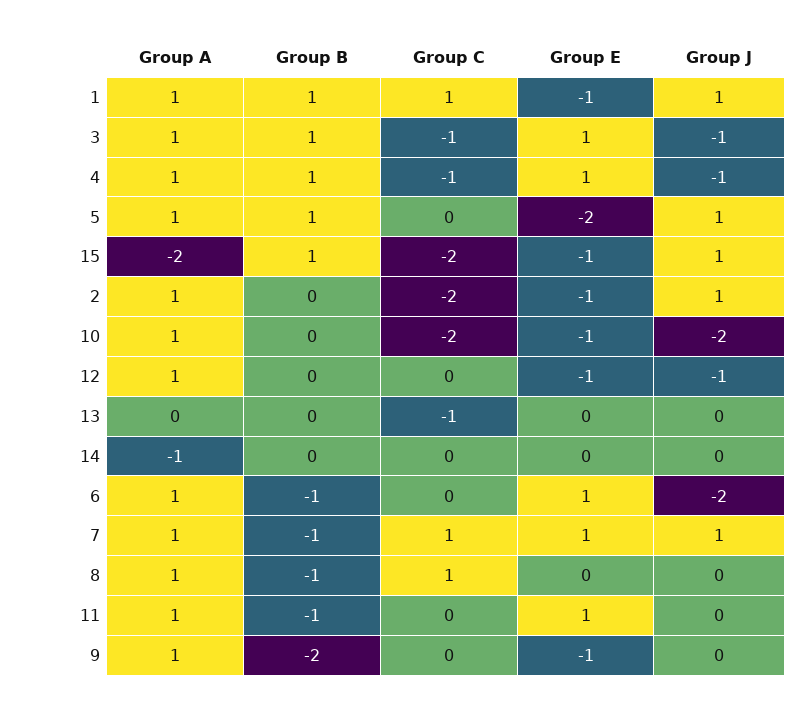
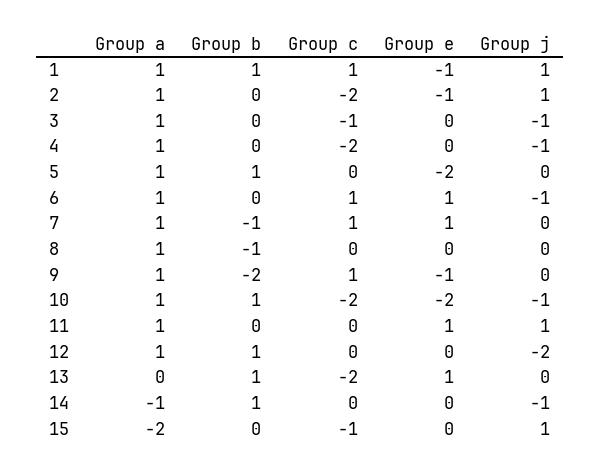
  {
    "Group A": {
      "1": 1,
      "3": 1,
      "4": 1,
      "5": 1,
      "15": -2,
      "2": 1,
      "10": 1,
      "12": 1,
      "13": 0,
      "14": -1,
      "6": 1,
      "7": 1,
      "8": 1,
      "11": 1,
      "9": 1
    },
    "Group B": {
      "1": 1,
-     "3": 1,
+     "3": 0,
-     "4": 1,
+     "4": 0,
      "5": 1,
-     "15": 1,
+     "15": 0,
      "2": 0,
-     "10": 0,
+     "10": 1,
-     "12": 0,
+     "12": 1,
-     "13": 0,
+     "13": 1,
-     "14": 0,
+     "14": 1,
-     "6": -1,
+     "6": 0,
      "7": -1,
      "8": -1,
-     "11": -1,
+     "11": 0,
      "9": -2
    },
    "Group C": {
      "1": 1,
      "3": -1,
-     "4": -1,
+     "4": -2,
      "5": 0,
-     "15": -2,
+     "15": -1,
      "2": -2,
      "10": -2,
      "12": 0,
-     "13": -1,
+     "13": -2,
      "14": 0,
-     "6": 0,
+     "6": 1,
      "7": 1,
-     "8": 1,
+     "8": 0,
      "11": 0,
-     "9": 0
+     "9": 1
    },
    "Group E": {
      "1": -1,
-     "3": 1,
+     "3": 0,
-     "4": 1,
+     "4": 0,
      "5": -2,
-     "15": -1,
+     "15": 0,
      "2": -1,
-     "10": -1,
+     "10": -2,
-     "12": -1,
+     "12": 0,
-     "13": 0,
+     "13": 1,
      "14": 0,
      "6": 1,
      "7": 1,
      "8": 0,
      "11": 1,
      "9": -1
    },
    "Group J": {
      "1": 1,
      "3": -1,
      "4": -1,
-     "5": 1,
+     "5": 0,
      "15": 1,
      "2": 1,
-     "10": -2,
+     "10": -1,
-     "12": -1,
+     "12": -2,
      "13": 0,
-     "14": 0,
+     "14": -1,
-     "6": -2,
+     "6": -1,
-     "7": 1,
+     "7": 0,
      "8": 0,
-     "11": 0,
+     "11": 1,
      "9": 0
    }
  }

